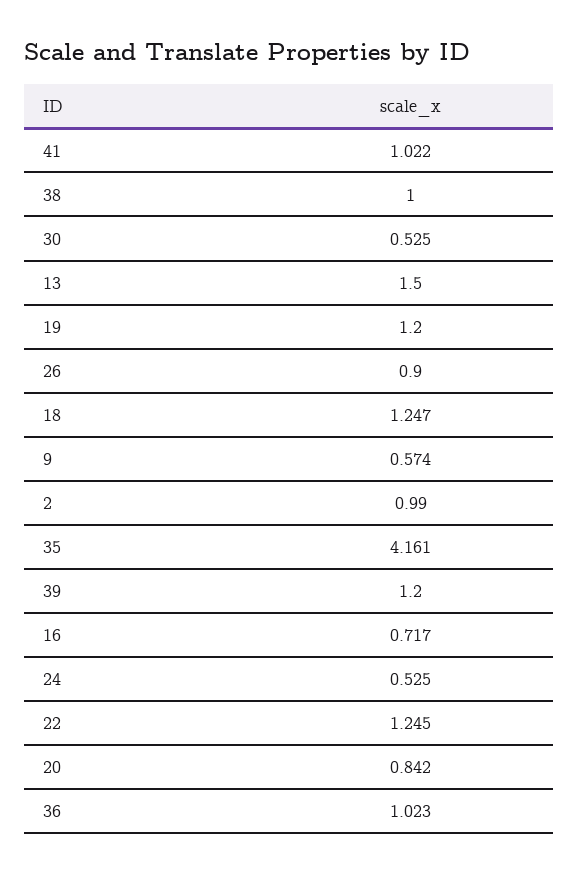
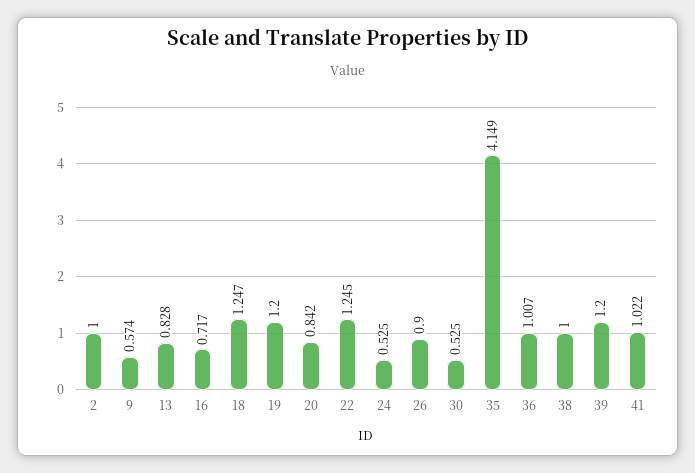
  {
    "41": 1.022,
    "38": 1,
    "30": 0.525,
-   "13": 1.5,
+   "13": 0.828,
    "19": 1.2,
    "26": 0.9,
    "18": 1.247,
    "9": 0.574,
-   "2": 0.99,
+   "2": 1,
-   "35": 4.161,
+   "35": 4.149,
    "39": 1.2,
    "16": 0.717,
    "24": 0.525,
    "22": 1.245,
    "20": 0.842,
-   "36": 1.023
+   "36": 1.007
  }

